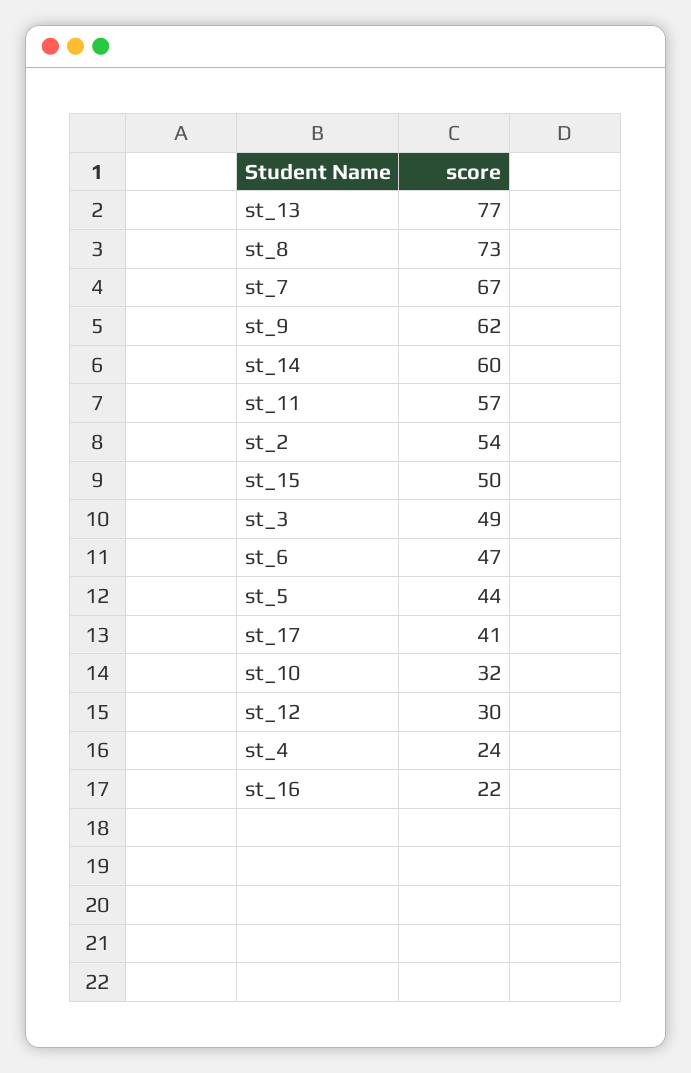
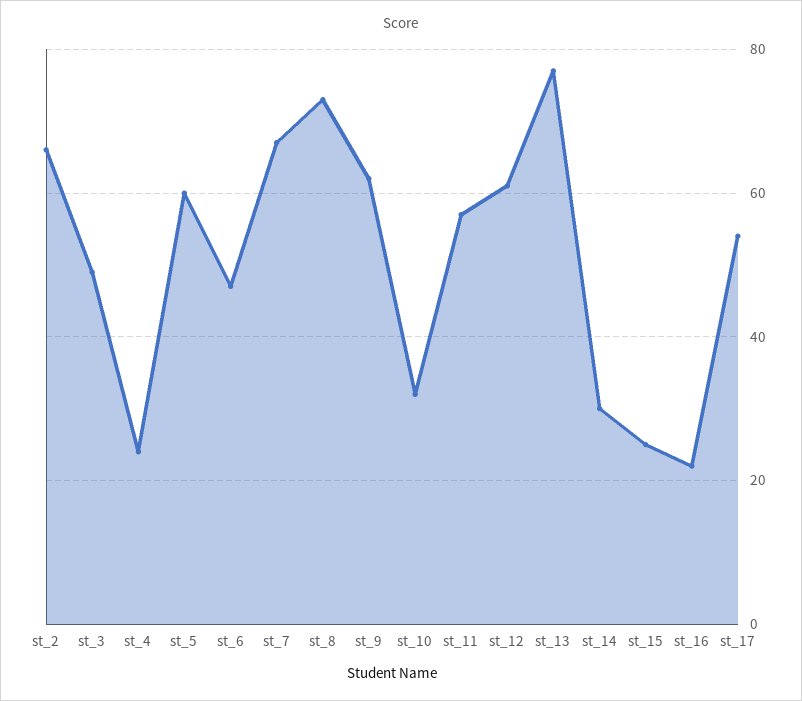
  {
    "st_13": 77,
    "st_8": 73,
    "st_7": 67,
    "st_9": 62,
-   "st_14": 60,
+   "st_14": 30,
    "st_11": 57,
-   "st_2": 54,
+   "st_2": 65,
-   "st_15": 50,
+   "st_15": 25,
    "st_3": 49,
    "st_6": 47,
-   "st_5": 44,
+   "st_5": 60,
-   "st_17": 41,
+   "st_17": 55,
    "st_10": 32,
-   "st_12": 30,
+   "st_12": 60,
    "st_4": 24,
    "st_16": 22
  }

